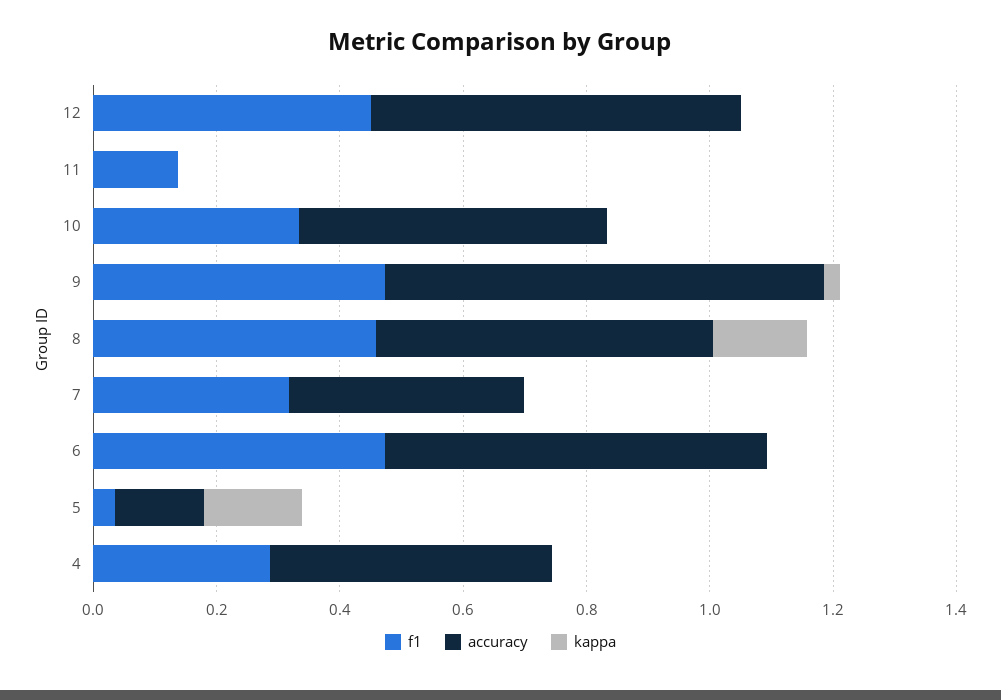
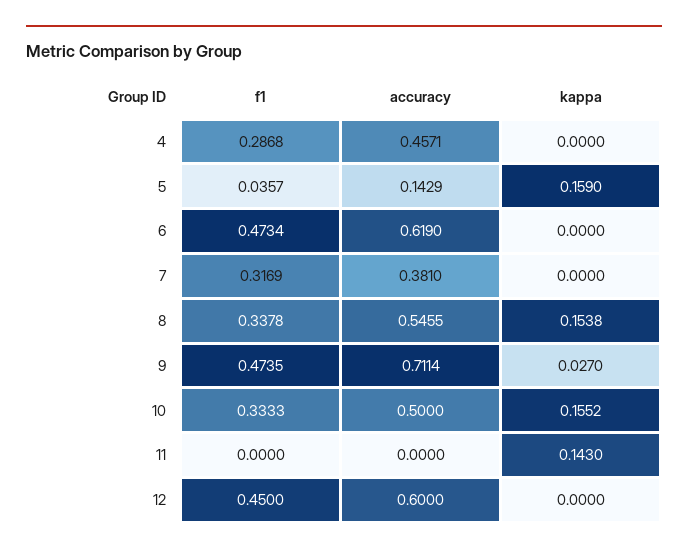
  {
    "f1": {
      "12": 0.45,
-     "11": 0.15,
+     "11": 0,
      "10": 0.3333,
      "9": 0.4735,
-     "8": 0.45,
+     "8": 0.3378,
      "7": 0.3169,
      "6": 0.4734,
      "5": 0.0357,
      "4": 0.2868
    },
    "accuracy": {
      "12": 0.6,
      "11": 0,
      "10": 0.5,
      "9": 0.7114,
      "8": 0.5455,
      "7": 0.381,
      "6": 0.619,
      "5": 0.1429,
      "4": 0.4571
    },
    "kappa": {
      "12": 0,
-     "11": 0,
+     "11": 0.143,
-     "10": 0,
+     "10": 0.1552,
      "9": 0.027,
      "8": 0.1538,
      "7": 0,
      "6": 0,
      "5": 0.159,
      "4": 0
    }
  }

